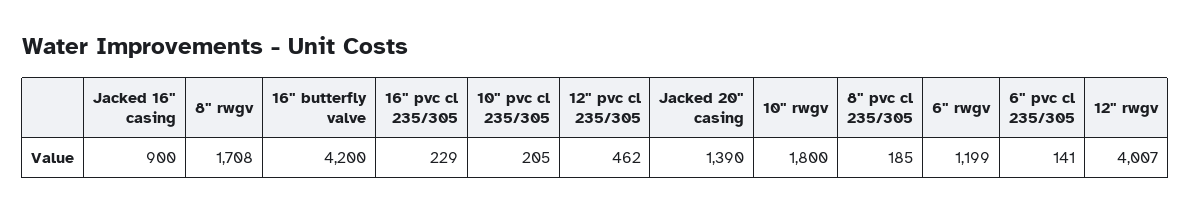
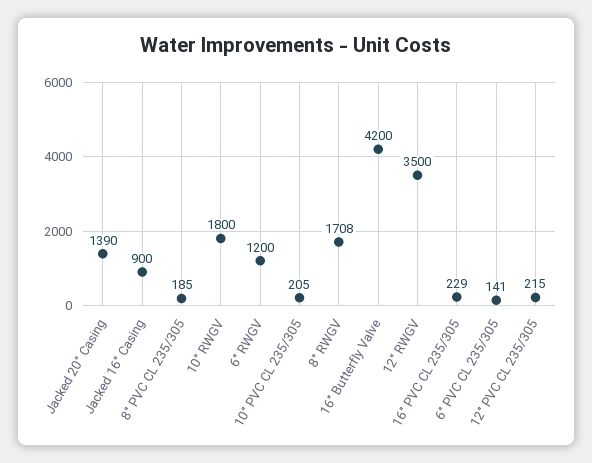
  {
    "Jacked 16\" casing": 900,
    "8\" rwgv": 1708,
    "16\" butterfly valve": 4200,
    "16\" pvc cl 235/305": 229,
    "10\" pvc cl 235/305": 205,
-   "12\" pvc cl 235/305": 462,
+   "12\" pvc cl 235/305": 215,
    "Jacked 20\" casing": 1390,
    "10\" rwgv": 1800,
    "8\" pvc cl 235/305": 185,
-   "6\" rwgv": 1199,
+   "6\" rwgv": 1200,
    "6\" pvc cl 235/305": 141,
-   "12\" rwgv": 4007
+   "12\" rwgv": 3500
  }

